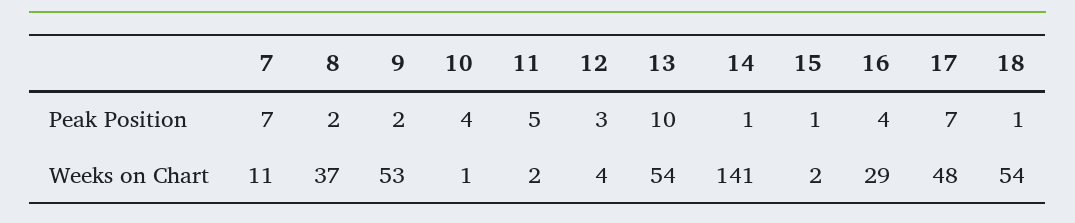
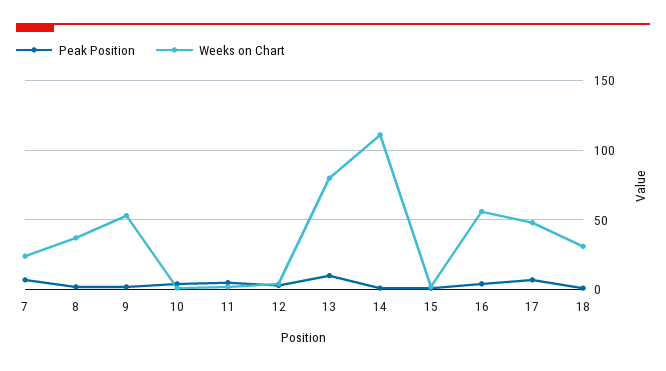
  {
    "Peak Position": {
      "7": 7,
      "8": 2,
      "9": 2,
      "10": 4,
      "11": 5,
      "12": 3,
      "13": 10,
      "14": 1,
      "15": 1,
      "16": 4,
      "17": 7,
      "18": 1
    },
    "Weeks on Chart": {
-     "7": 11,
+     "7": 25,
      "8": 37,
      "9": 53,
      "10": 1,
      "11": 2,
      "12": 4,
-     "13": 54,
+     "13": 80,
-     "14": 141,
+     "14": 110,
      "15": 2,
-     "16": 29,
+     "16": 55,
      "17": 48,
-     "18": 54
+     "18": 30
    }
  }

